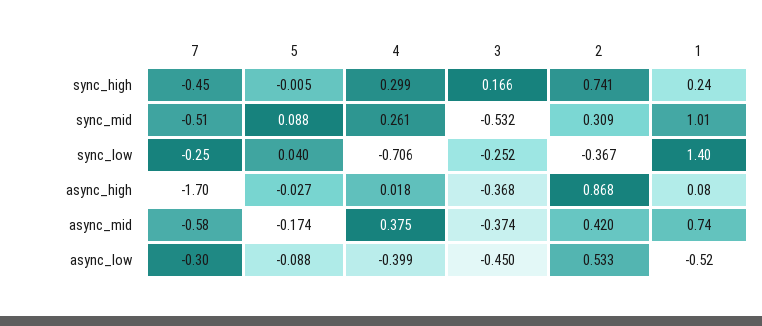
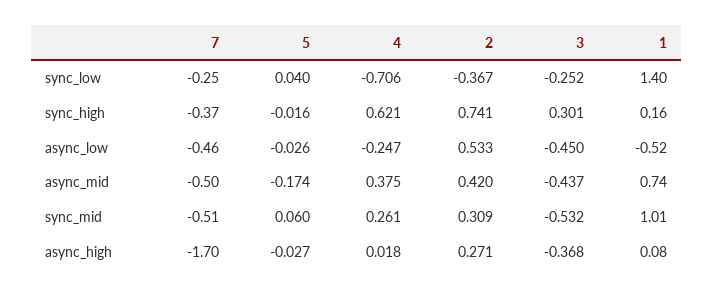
  {
    "7": {
-     "sync_high": -0.45,
+     "sync_high": -0.37,
      "sync_mid": -0.51,
      "sync_low": -0.25,
      "async_high": -1.7,
-     "async_mid": -0.58,
+     "async_mid": -0.5,
-     "async_low": -0.3
+     "async_low": -0.46
    },
    "5": {
-     "sync_high": -0.005,
+     "sync_high": -0.016,
-     "sync_mid": 0.088,
+     "sync_mid": 0.06,
      "sync_low": 0.04,
      "async_high": -0.027,
      "async_mid": -0.174,
-     "async_low": -0.088
+     "async_low": -0.026
    },
    "4": {
-     "sync_high": 0.299,
+     "sync_high": 0.621,
      "sync_mid": 0.261,
      "sync_low": -0.706,
      "async_high": 0.018,
      "async_mid": 0.375,
-     "async_low": -0.399
+     "async_low": -0.247
    },
    "3": {
-     "sync_high": 0.166,
+     "sync_high": 0.301,
      "sync_mid": -0.532,
      "sync_low": -0.252,
      "async_high": -0.368,
-     "async_mid": -0.374,
+     "async_mid": -0.437,
      "async_low": -0.45
    },
    "2": {
      "sync_high": 0.741,
      "sync_mid": 0.309,
      "sync_low": -0.367,
-     "async_high": 0.868,
+     "async_high": 0.271,
      "async_mid": 0.42,
      "async_low": 0.533
    },
    "1": {
-     "sync_high": 0.24,
+     "sync_high": 0.16,
      "sync_mid": 1.01,
      "sync_low": 1.4,
      "async_high": 0.08,
      "async_mid": 0.74,
      "async_low": -0.52
    }
  }

